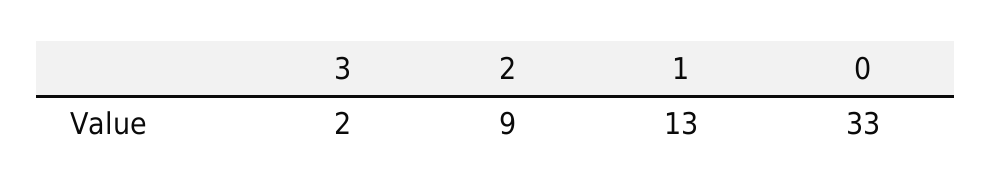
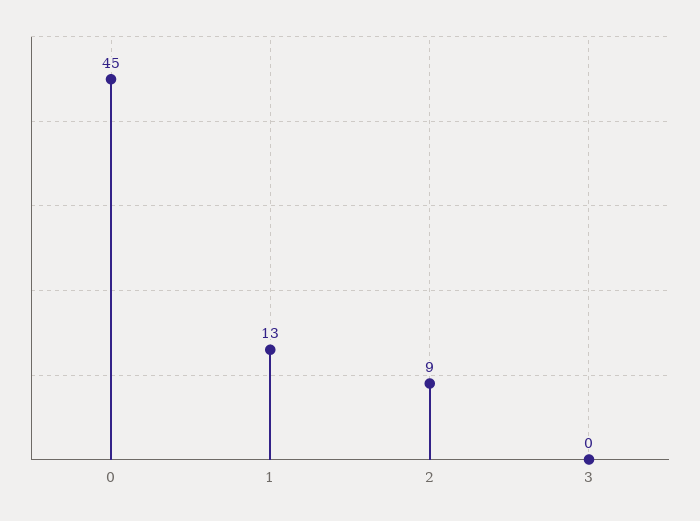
  {
-   "3": 2,
+   "3": 0,
    "2": 9,
    "1": 13,
-   "0": 33
+   "0": 45
  }

